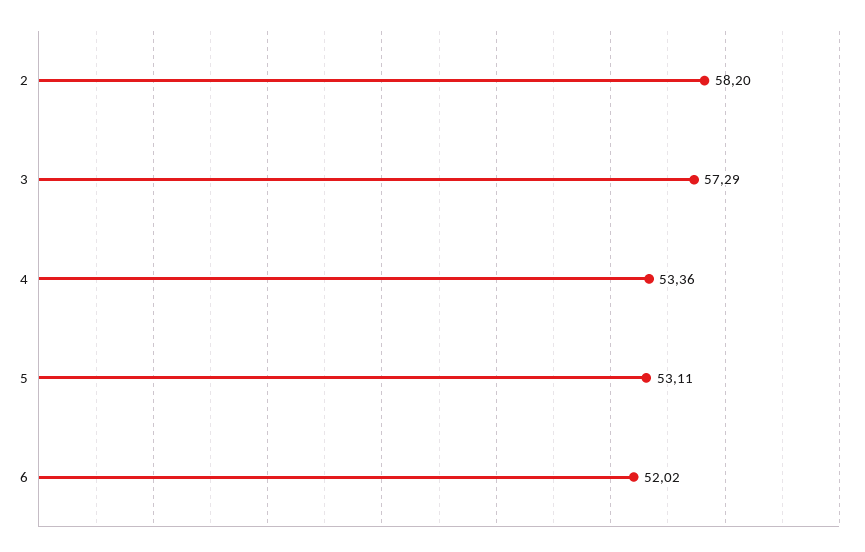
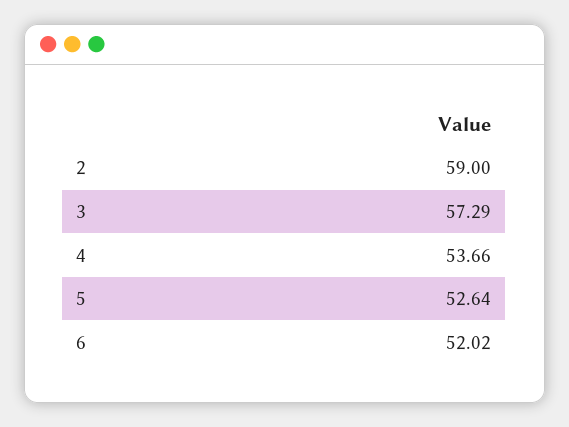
  {
-   "2": 58.2,
+   "2": 59,
    "3": 57.29,
-   "4": 53.36,
+   "4": 53.66,
-   "5": 53.11,
+   "5": 52.64,
    "6": 52.02
  }

